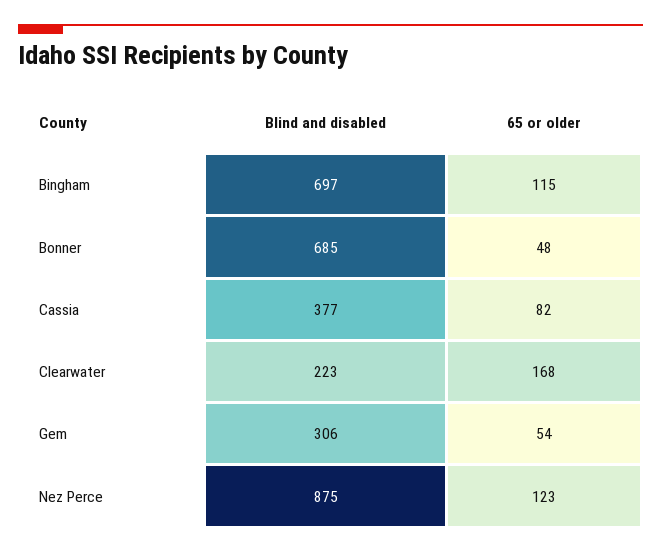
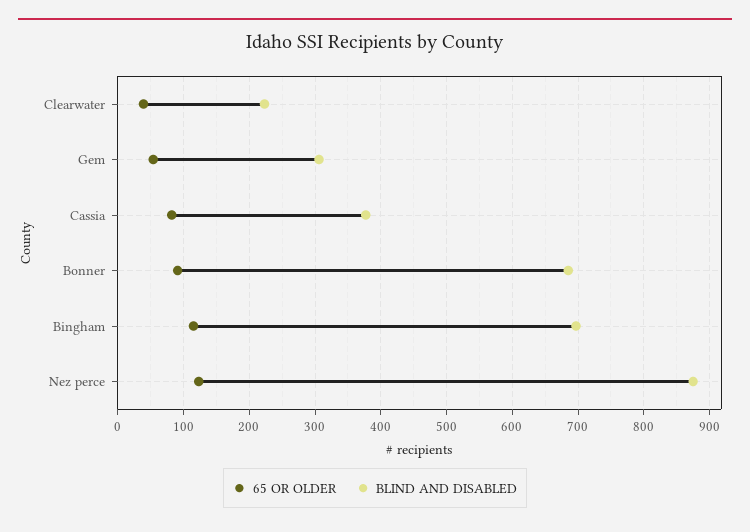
  {
    "Blind and disabled": {
      "Bingham": 697,
      "Bonner": 685,
      "Cassia": 377,
      "Clearwater": 223,
      "Gem": 306,
      "Nez Perce": 875
    },
    "65 or older": {
      "Bingham": 115,
-     "Bonner": 48,
+     "Bonner": 90,
      "Cassia": 82,
-     "Clearwater": 168,
+     "Clearwater": 40,
      "Gem": 54,
      "Nez Perce": 123
    }
  }

